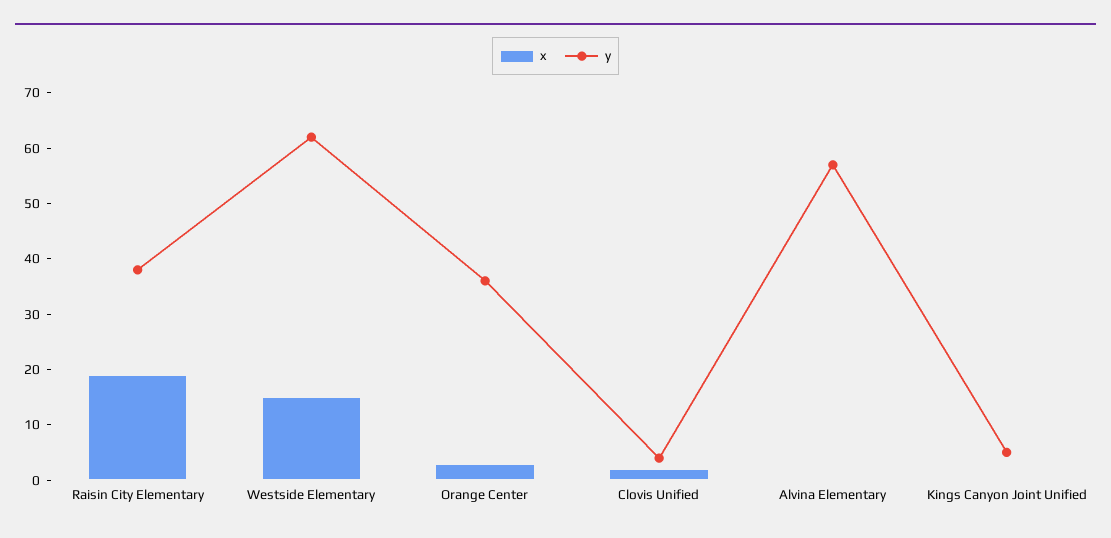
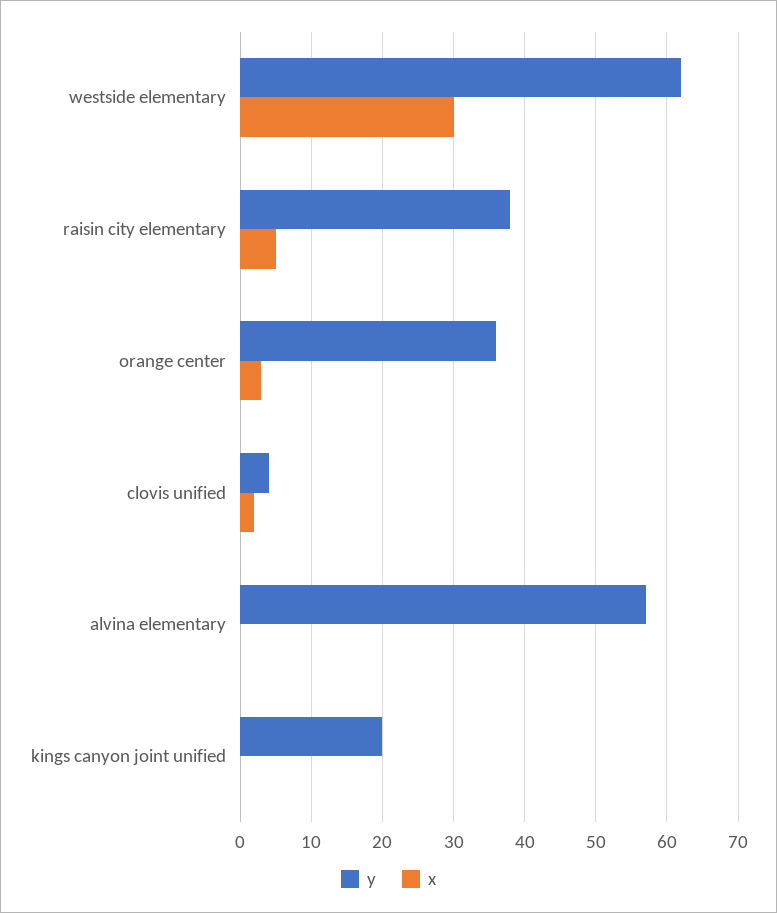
  {
    "x": {
-     "Raisin City Elementary": 20,
+     "Raisin City Elementary": 5,
-     "Westside Elementary": 15,
+     "Westside Elementary": 30,
      "Orange Center": 3,
      "Clovis Unified": 2,
      "Alvina Elementary": 0,
      "Kings Canyon Joint Unified": 0
    },
    "y": {
      "Raisin City Elementary": 38,
      "Westside Elementary": 62,
      "Orange Center": 36,
      "Clovis Unified": 4,
      "Alvina Elementary": 57,
-     "Kings Canyon Joint Unified": 5
+     "Kings Canyon Joint Unified": 20
    }
  }

